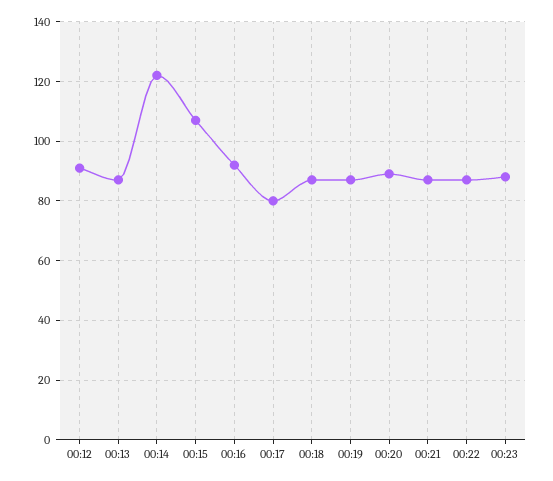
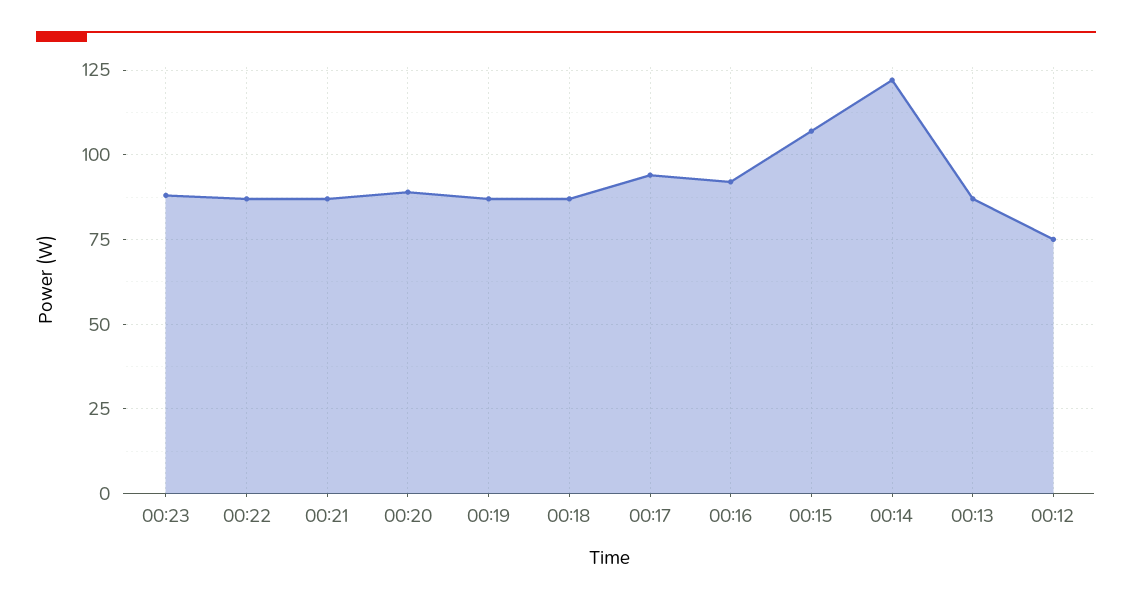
  {
-   "00:12": 90,
+   "00:12": 75,
    "00:13": 85,
    "00:14": 120,
    "00:15": 105,
    "00:16": 90,
-   "00:17": 80,
+   "00:17": 95,
    "00:18": 85,
    "00:19": 85,
    "00:20": 90,
    "00:21": 85,
    "00:22": 85,
    "00:23": 90
  }

